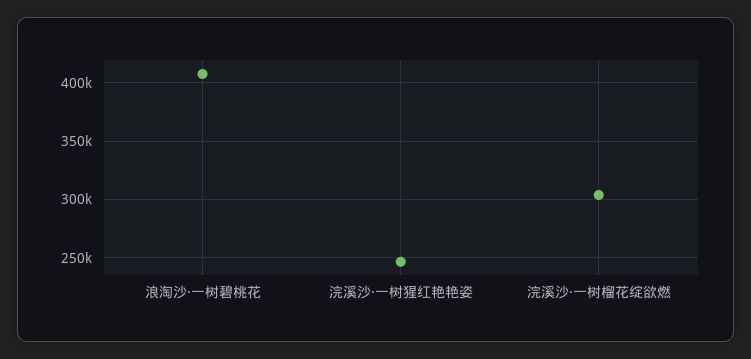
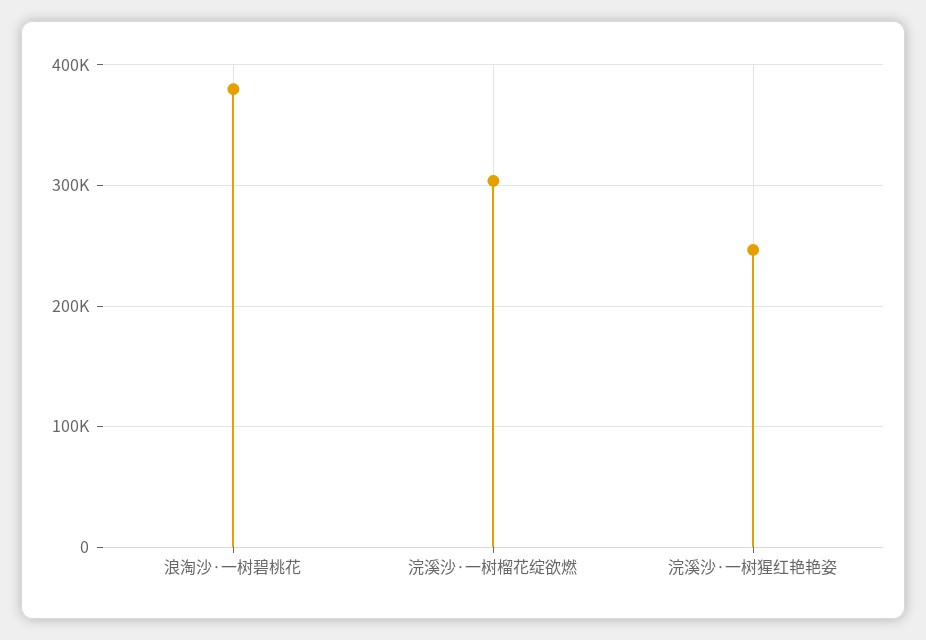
  {
-   "浪淘沙·一树碧桃花": 410000,
+   "浪淘沙·一树碧桃花": 380000,
    "浣溪沙·一树猩红艳艳姿": 250000,
    "浣溪沙·一树榴花绽欲燃": 300000
  }

